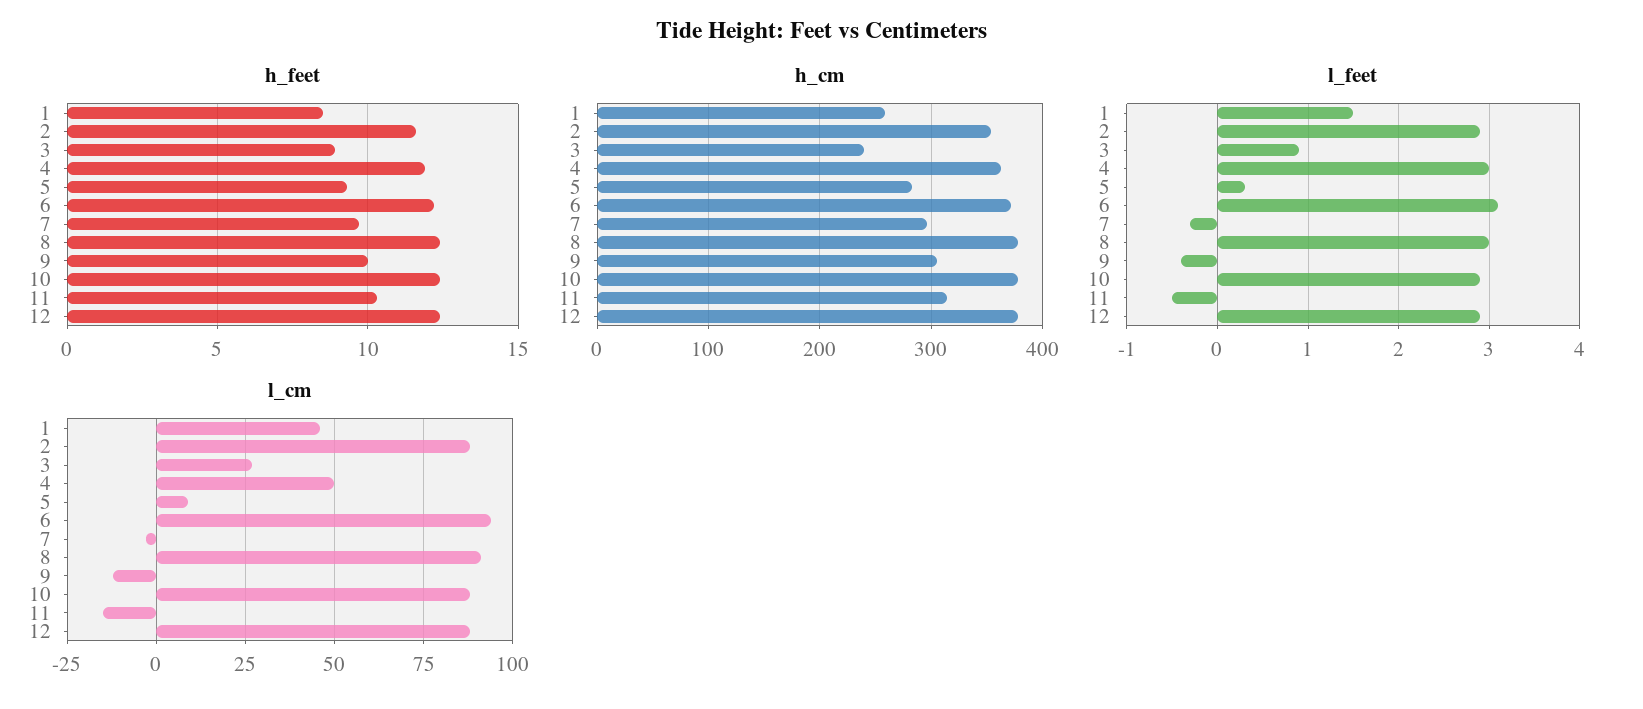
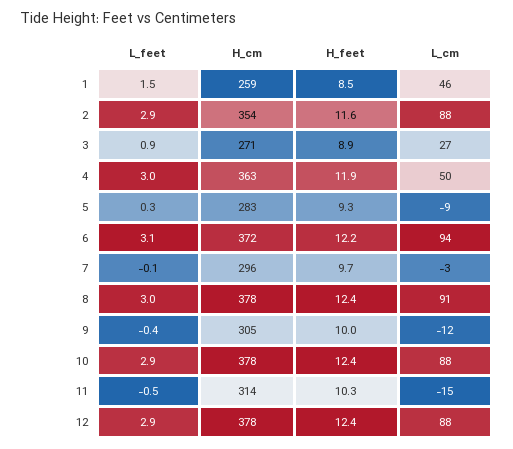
  {
    "h_feet": {
      "1": 8.5,
      "2": 11.6,
      "3": 8.9,
      "4": 11.9,
      "5": 9.3,
      "6": 12.2,
      "7": 9.7,
      "8": 12.4,
      "9": 10,
      "10": 12.4,
      "11": 10.3,
      "12": 12.4
    },
    "h_cm": {
      "1": 259,
      "2": 354,
-     "3": 240,
+     "3": 271,
      "4": 363,
      "5": 283,
      "6": 372,
      "7": 296,
      "8": 378,
      "9": 305,
      "10": 378,
      "11": 314,
      "12": 378
    },
    "l_feet": {
      "1": 1.5,
      "2": 2.9,
      "3": 0.9,
      "4": 3,
      "5": 0.3,
      "6": 3.1,
-     "7": -0.3,
+     "7": -0.1,
      "8": 3,
      "9": -0.4,
      "10": 2.9,
      "11": -0.5,
      "12": 2.9
    },
    "l_cm": {
      "1": 46,
      "2": 88,
      "3": 27,
      "4": 50,
-     "5": 10,
+     "5": -9,
      "6": 94,
      "7": -3,
      "8": 91,
      "9": -12,
      "10": 88,
      "11": -15,
      "12": 88
    }
  }

